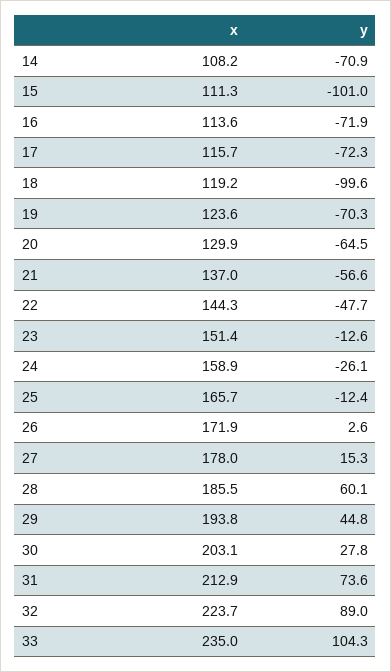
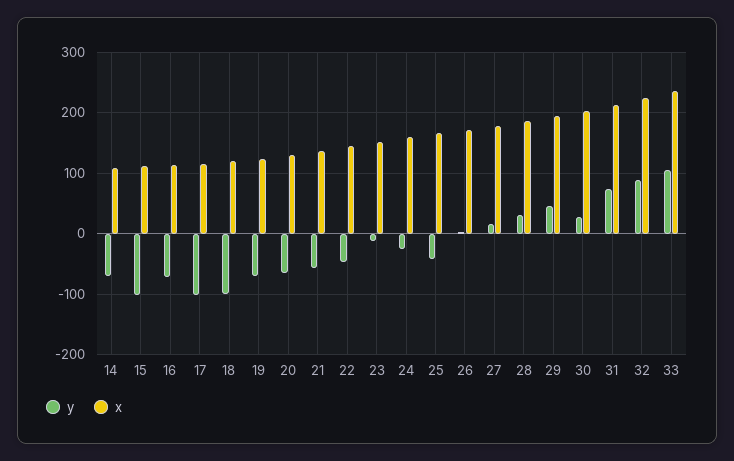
  {
    "x": {
      "14": 108.2,
      "15": 111.3,
      "16": 113.6,
      "17": 115.7,
      "18": 119.2,
      "19": 123.6,
      "20": 129.9,
      "21": 137,
      "22": 144.3,
      "23": 151.4,
      "24": 158.9,
      "25": 165.7,
      "26": 171.9,
      "27": 178,
      "28": 185.5,
      "29": 193.8,
      "30": 203.1,
      "31": 212.9,
      "32": 223.7,
      "33": 235
    },
    "y": {
      "14": -70.9,
      "15": -101,
      "16": -71.9,
-     "17": -72.3,
+     "17": -100,
      "18": -99.6,
      "19": -70.3,
      "20": -64.5,
      "21": -56.6,
      "22": -47.7,
      "23": -12.6,
      "24": -26.1,
-     "25": -12.4,
+     "25": -40,
      "26": 2.6,
      "27": 15.3,
-     "28": 60.1,
+     "28": 30,
      "29": 44.8,
      "30": 27.8,
      "31": 73.6,
      "32": 89,
      "33": 104.3
    }
  }

